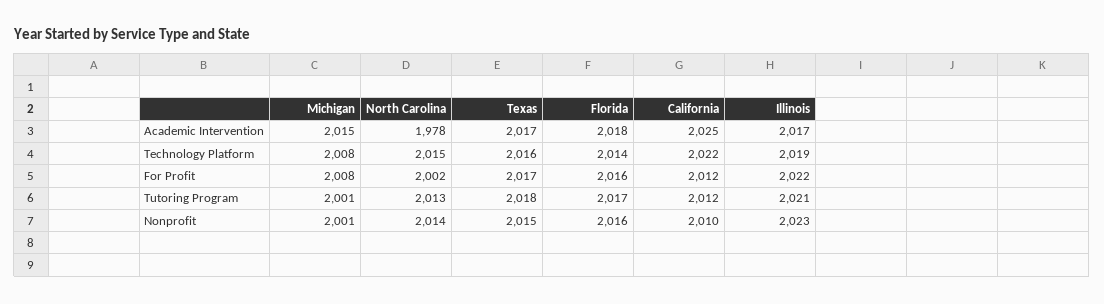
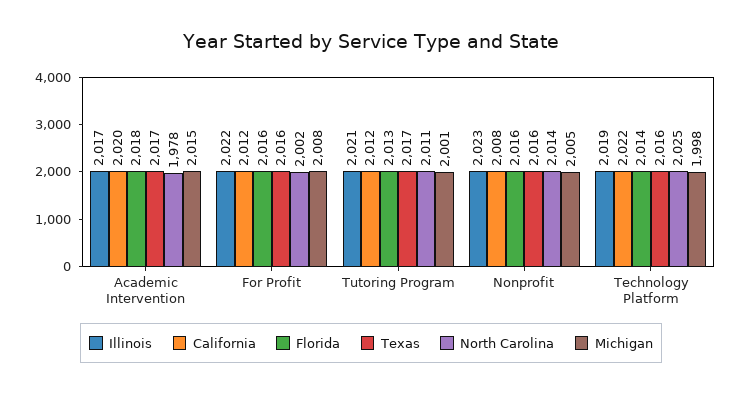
  {
    "Michigan": {
      "Academic Intervention": 2015,
-     "Technology Platform": 2008,
+     "Technology Platform": 1998,
      "For Profit": 2008,
      "Tutoring Program": 2001,
-     "Nonprofit": 2001
+     "Nonprofit": 2005
    },
    "North Carolina": {
      "Academic Intervention": 1978,
-     "Technology Platform": 2015,
+     "Technology Platform": 2025,
      "For Profit": 2002,
-     "Tutoring Program": 2013,
+     "Tutoring Program": 2011,
      "Nonprofit": 2014
    },
    "Texas": {
      "Academic Intervention": 2017,
      "Technology Platform": 2016,
-     "For Profit": 2017,
+     "For Profit": 2016,
-     "Tutoring Program": 2018,
+     "Tutoring Program": 2017,
-     "Nonprofit": 2015
+     "Nonprofit": 2016
    },
    "Florida": {
      "Academic Intervention": 2018,
      "Technology Platform": 2014,
      "For Profit": 2016,
-     "Tutoring Program": 2017,
+     "Tutoring Program": 2013,
      "Nonprofit": 2016
    },
    "California": {
-     "Academic Intervention": 2025,
+     "Academic Intervention": 2020,
      "Technology Platform": 2022,
      "For Profit": 2012,
      "Tutoring Program": 2012,
-     "Nonprofit": 2010
+     "Nonprofit": 2008
    },
    "Illinois": {
      "Academic Intervention": 2017,
      "Technology Platform": 2019,
      "For Profit": 2022,
      "Tutoring Program": 2021,
      "Nonprofit": 2023
    }
  }

